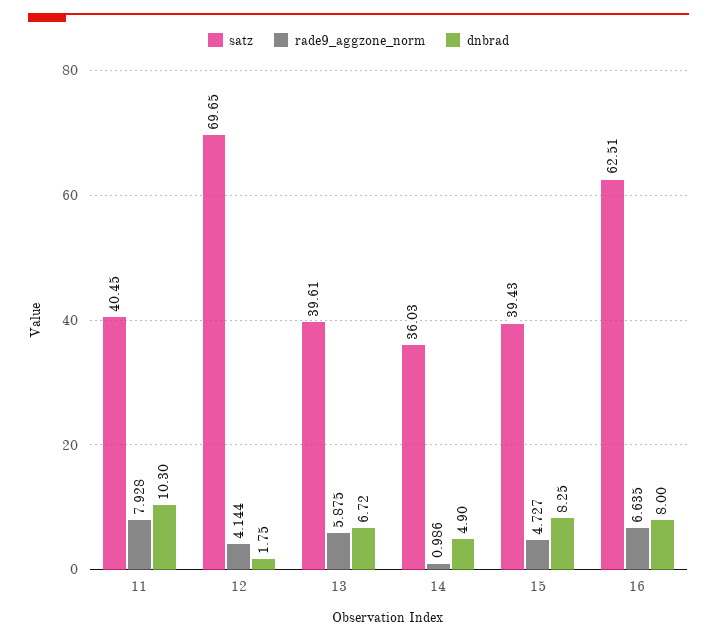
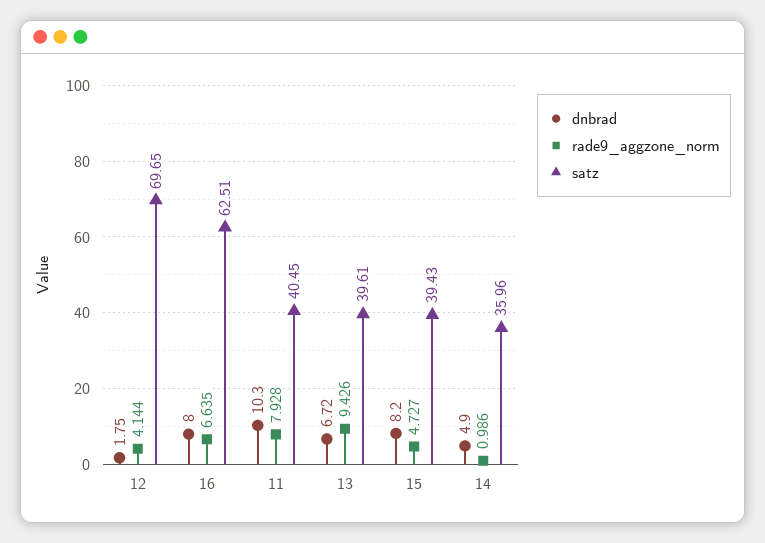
  {
    "satz": {
      "11": 40.45,
      "12": 69.65,
      "13": 39.61,
-     "14": 36.03,
+     "14": 35.96,
      "15": 39.43,
      "16": 62.51
    },
    "rade9_aggzone_norm": {
      "11": 7.928,
      "12": 4.144,
-     "13": 5.875,
+     "13": 9.426,
      "14": 0.986,
      "15": 4.727,
      "16": 6.635
    },
    "dnbrad": {
      "11": 10.3,
      "12": 1.75,
      "13": 6.72,
      "14": 4.9,
-     "15": 8.25,
+     "15": 8.2,
      "16": 8
    }
  }

